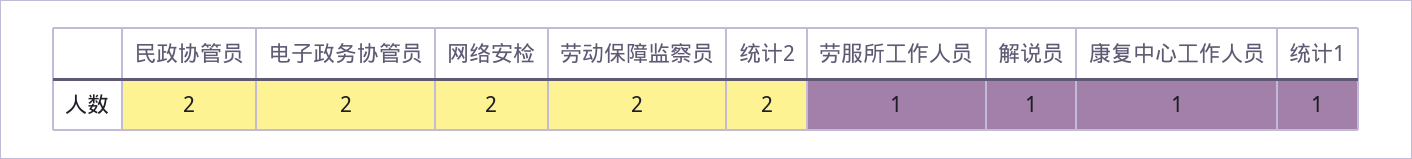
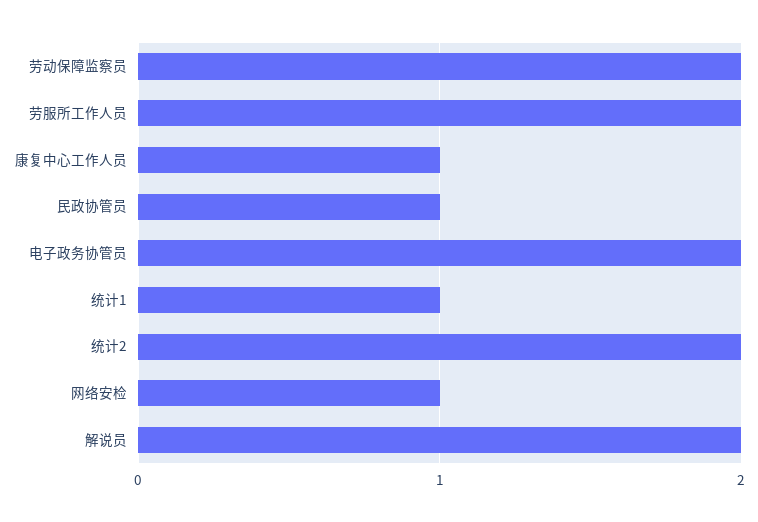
  {
-   "民政协管员": 2,
+   "民政协管员": 1,
    "电子政务协管员": 2,
-   "网络安检": 2,
+   "网络安检": 1,
    "劳动保障监察员": 2,
    "统计2": 2,
-   "劳服所工作人员": 1,
+   "劳服所工作人员": 2,
-   "解说员": 1,
+   "解说员": 2,
    "康复中心工作人员": 1,
    "统计1": 1
  }

